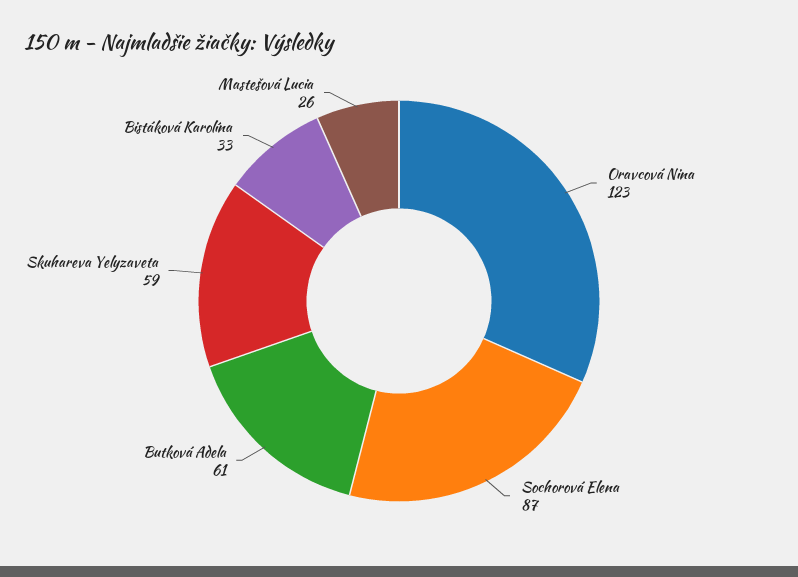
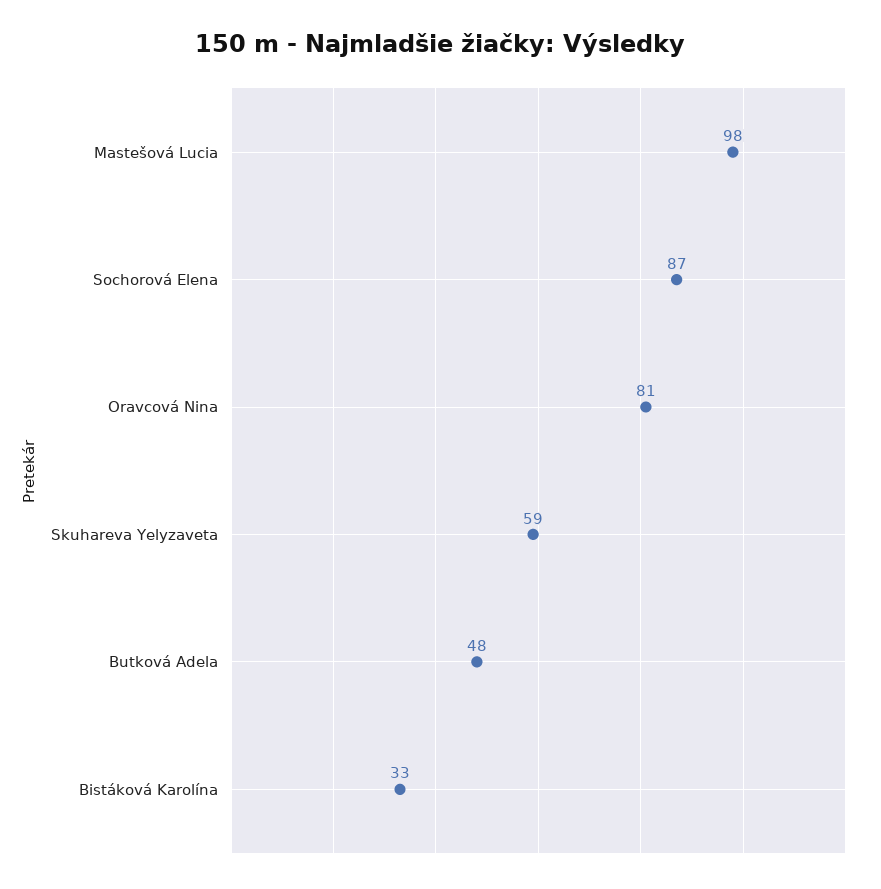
  {
-   "Oravcová Nina": 123,
+   "Oravcová Nina": 81,
    "Sochorová Elena": 87,
-   "Butková Adela": 61,
+   "Butková Adela": 48,
    "Skuhareva Yelyzaveta": 59,
    "Bistáková Karolína": 33,
-   "Mastešová Lucia": 26
+   "Mastešová Lucia": 98
  }

